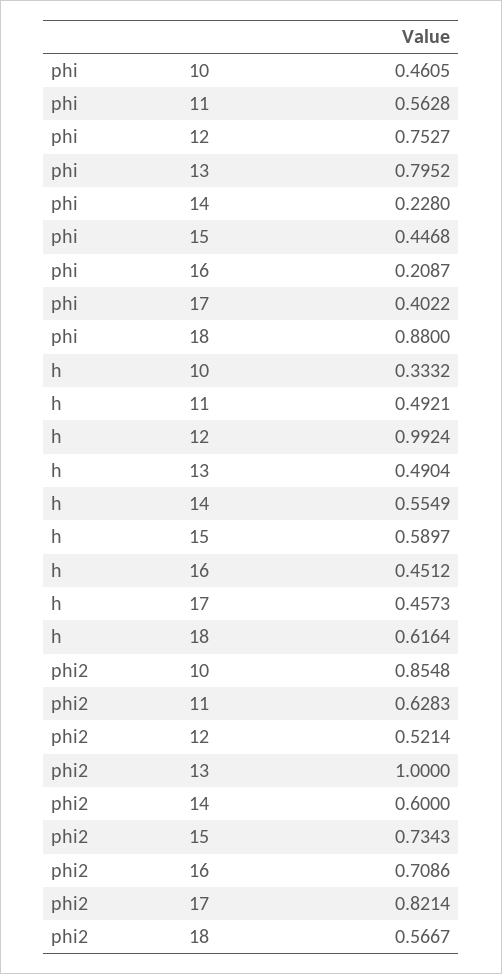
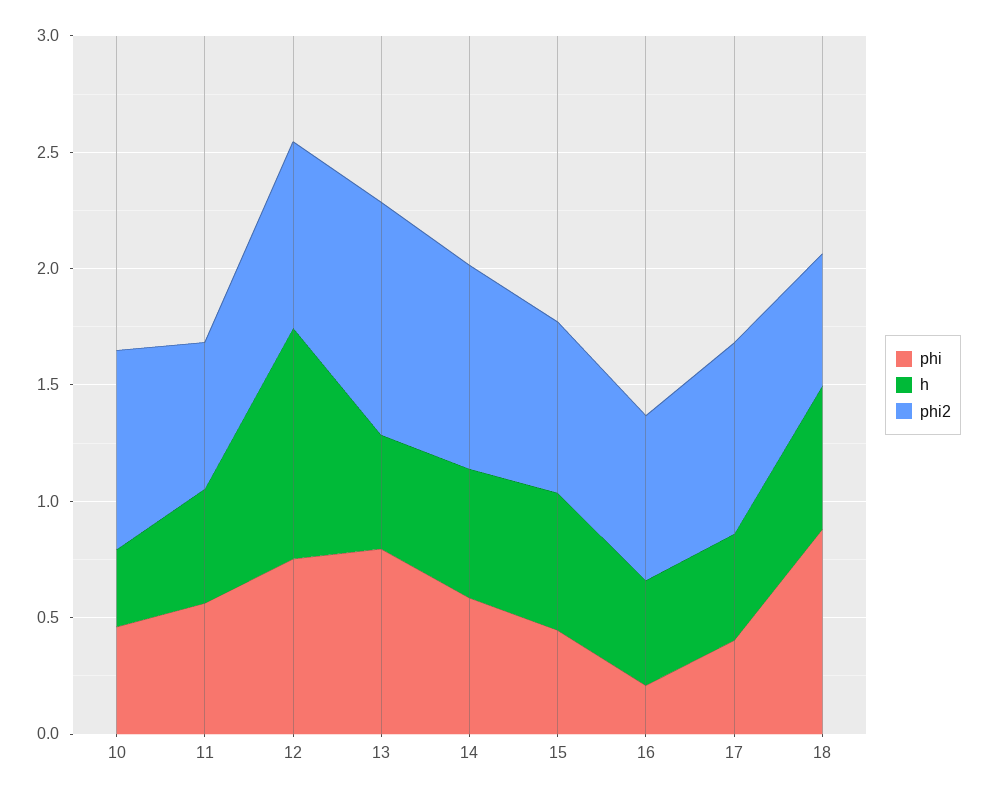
  {
    "phi": {
      "10": 0.4605,
      "11": 0.5628,
      "12": 0.7527,
      "13": 0.7952,
-     "14": 0.228,
+     "14": 0.6,
      "15": 0.4468,
      "16": 0.2087,
      "17": 0.4022,
      "18": 0.88
    },
    "h": {
      "10": 0.3332,
      "11": 0.4921,
      "12": 0.9924,
      "13": 0.4904,
      "14": 0.5549,
      "15": 0.5897,
      "16": 0.4512,
      "17": 0.4573,
      "18": 0.6164
    },
    "phi2": {
      "10": 0.8548,
      "11": 0.6283,
-     "12": 0.5214,
+     "12": 0.8,
      "13": 1,
-     "14": 0.6,
+     "14": 0.9,
      "15": 0.7343,
      "16": 0.7086,
      "17": 0.8214,
      "18": 0.5667
    }
  }

